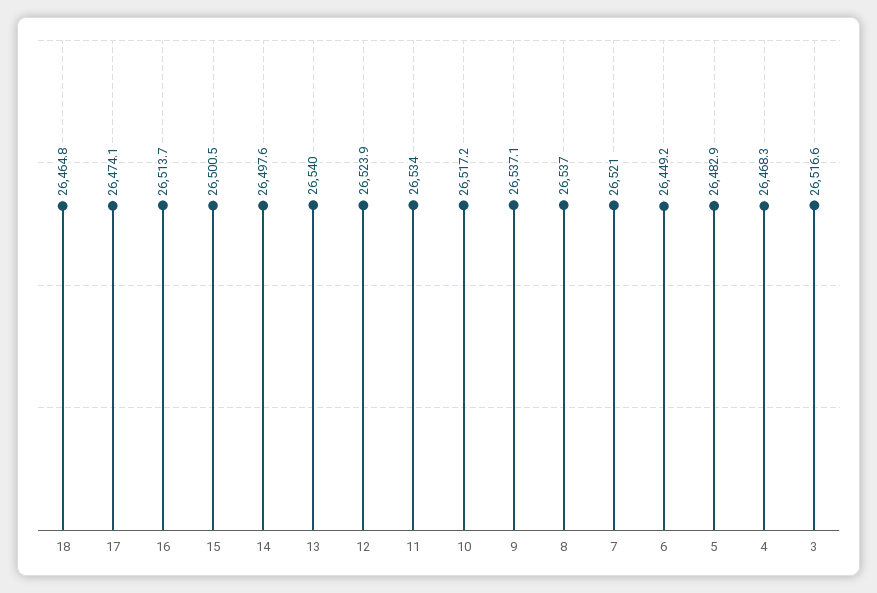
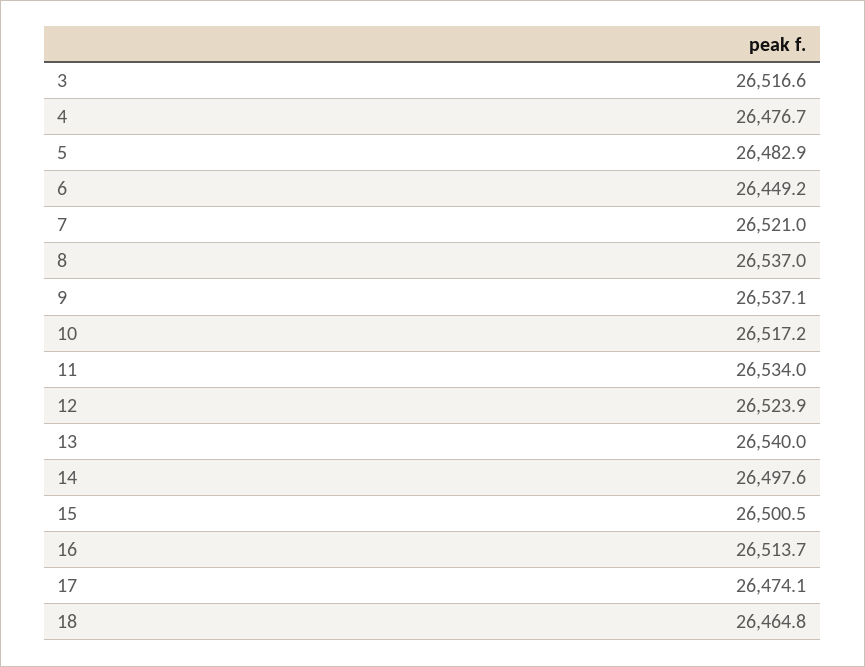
  {
    "18": 26464.8,
    "17": 26474.1,
    "16": 26513.7,
    "15": 26500.5,
    "14": 26497.6,
    "13": 26540,
    "12": 26523.9,
    "11": 26534,
    "10": 26517.2,
    "9": 26537.1,
    "8": 26537,
    "7": 26521,
    "6": 26449.2,
    "5": 26482.9,
-   "4": 26468.3,
+   "4": 26476.7,
    "3": 26516.6
  }

